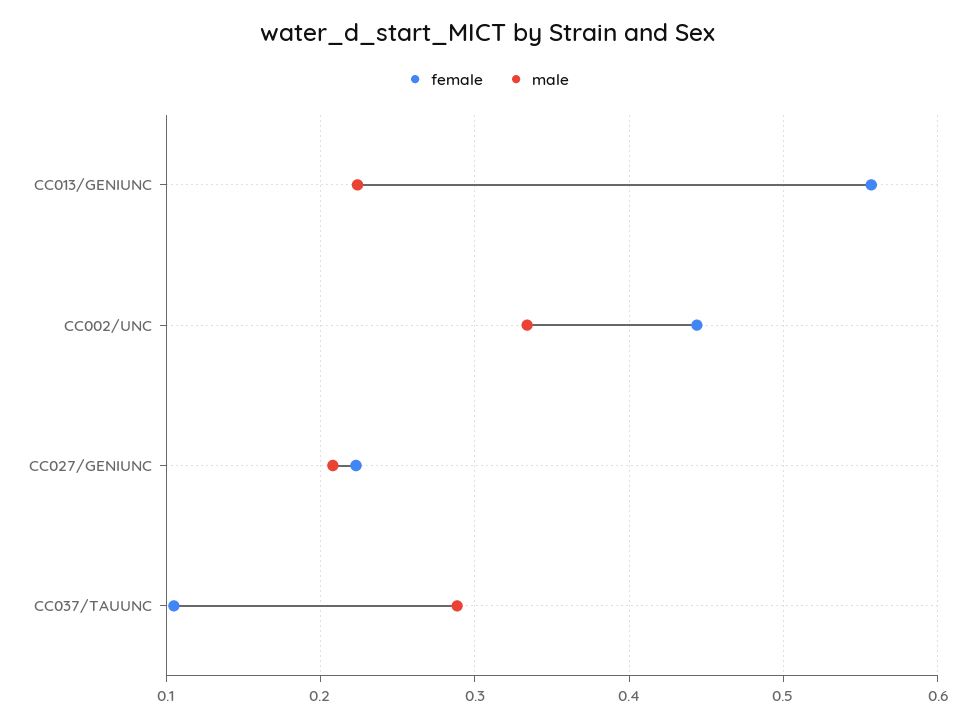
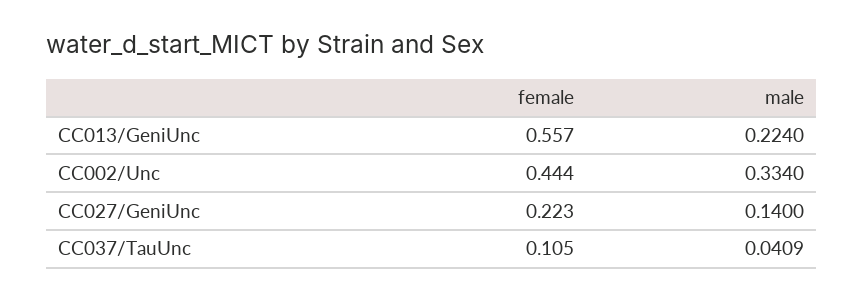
  {
    "female": {
      "CC013/GENIUNC": 0.557,
      "CC002/UNC": 0.444,
      "CC027/GENIUNC": 0.223,
      "CC037/TAUUNC": 0.105
    },
    "male": {
      "CC013/GENIUNC": 0.224,
      "CC002/UNC": 0.334,
-     "CC027/GENIUNC": 0.21,
+     "CC027/GENIUNC": 0.14,
-     "CC037/TAUUNC": 0.29
+     "CC037/TAUUNC": 0.0409
    }
  }

